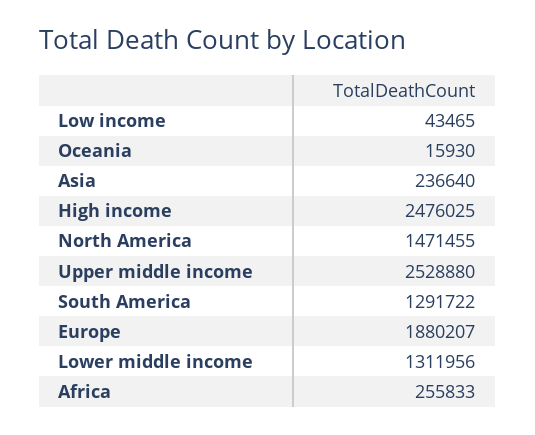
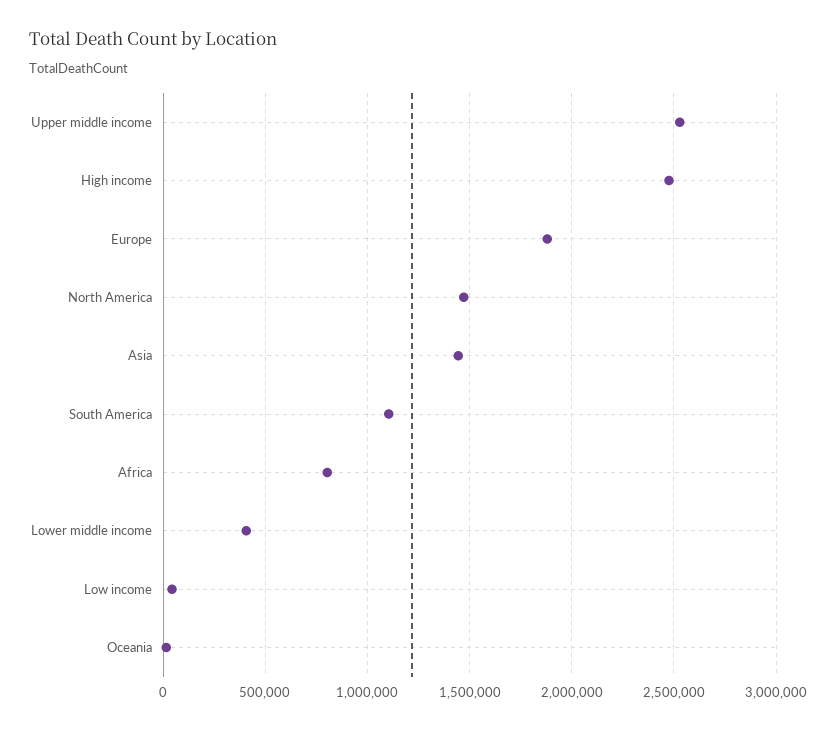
  {
    "Low income": 43465,
    "Oceania": 15930,
-   "Asia": 236640,
+   "Asia": 1450000,
    "High income": 2476025,
    "North America": 1471455,
    "Upper middle income": 2528880,
-   "South America": 1291722,
+   "South America": 1100000,
    "Europe": 1880207,
-   "Lower middle income": 1311956,
+   "Lower middle income": 400000,
-   "Africa": 255833
+   "Africa": 800000
  }

